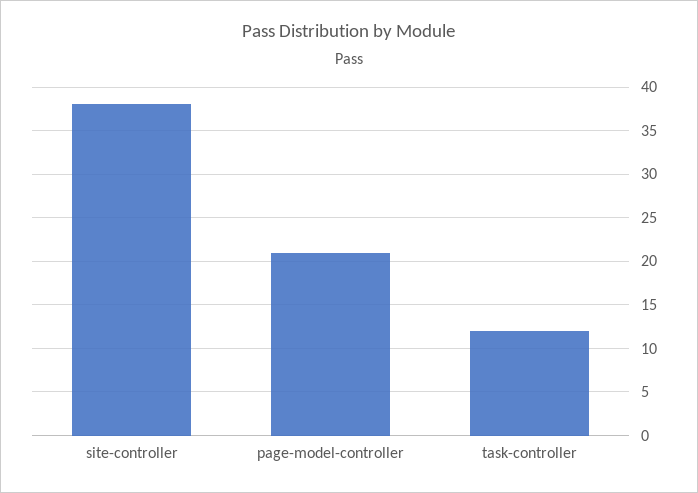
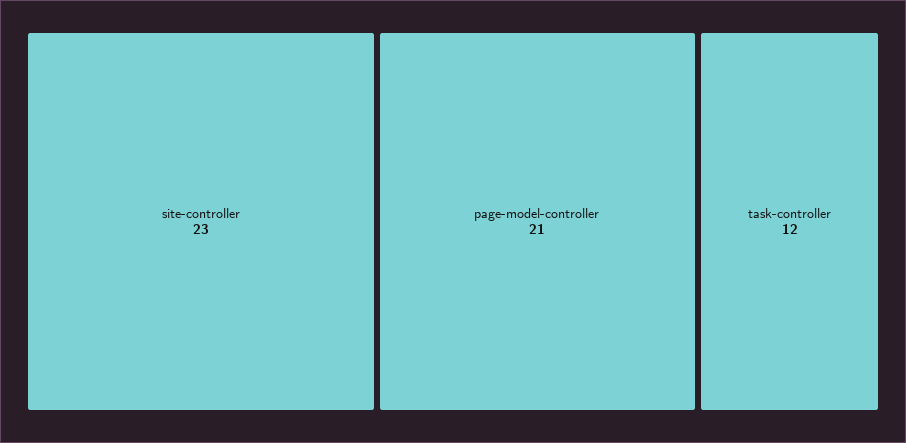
  {
-   "site-controller": 38,
+   "site-controller": 23,
    "page-model-controller": 21,
    "task-controller": 12
  }

